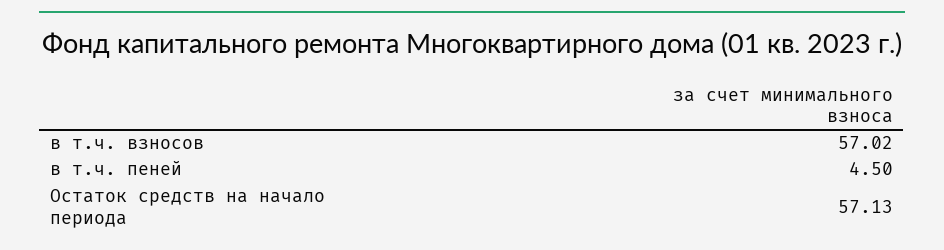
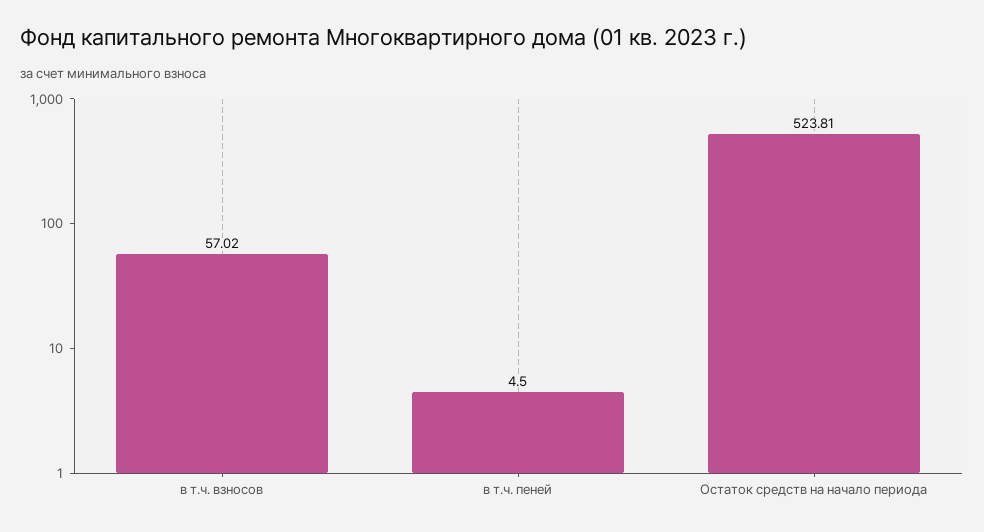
  {
    "в т.ч. взносов": 57.02,
    "в т.ч. пеней": 4.5,
-   "Остаток средств на начало периода": 57.13
+   "Остаток средств на начало периода": 523.81
  }

